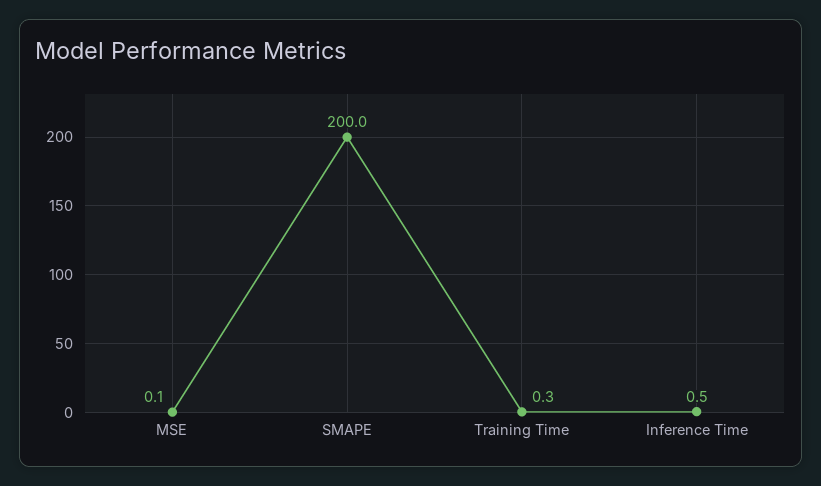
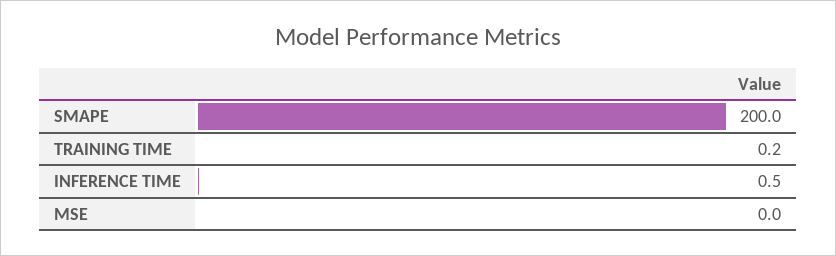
  {
-   "MSE": 0.1,
+   "MSE": 0,
    "SMAPE": 200,
-   "Training Time": 0.3,
+   "Training Time": 0.2,
    "Inference Time": 0.5
  }

